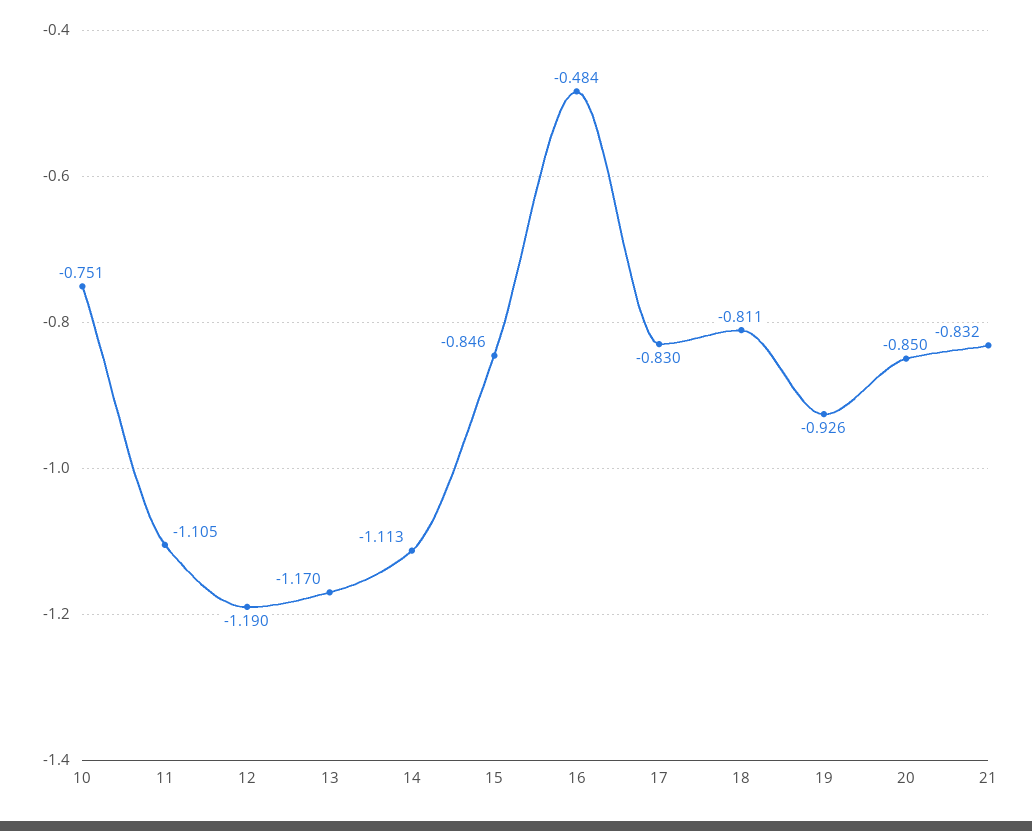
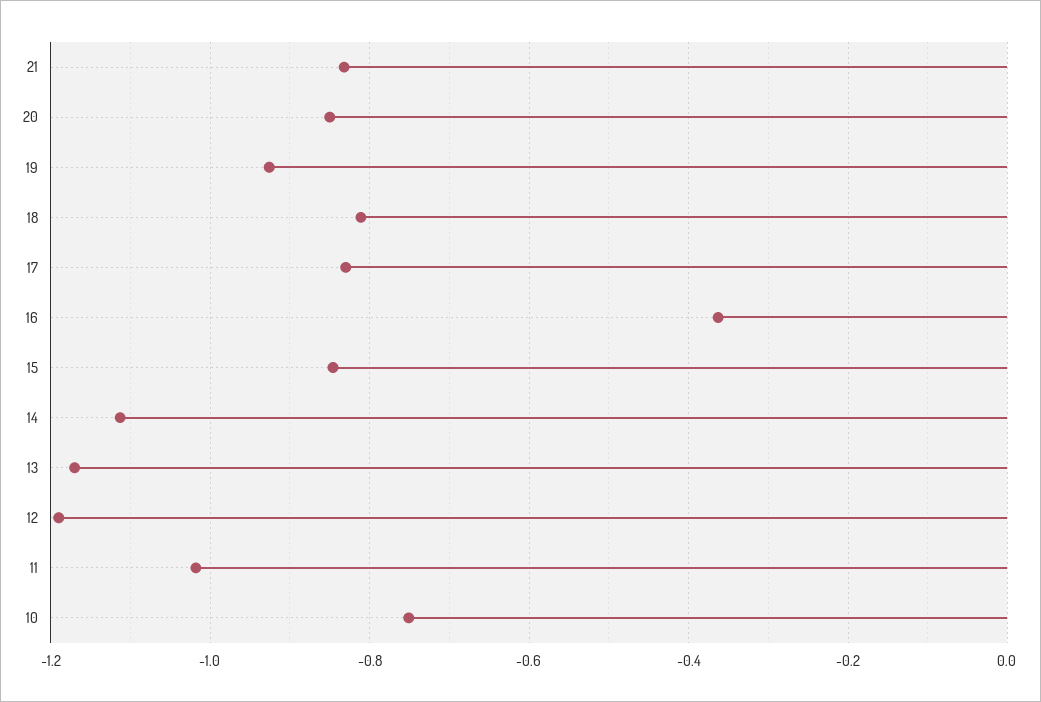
  {
    "10": -0.751,
-   "11": -1.105,
+   "11": -1.02,
    "12": -1.19,
    "13": -1.17,
    "14": -1.113,
    "15": -0.846,
-   "16": -0.484,
+   "16": -0.36,
    "17": -0.83,
    "18": -0.811,
    "19": -0.926,
    "20": -0.85,
    "21": -0.832
  }

